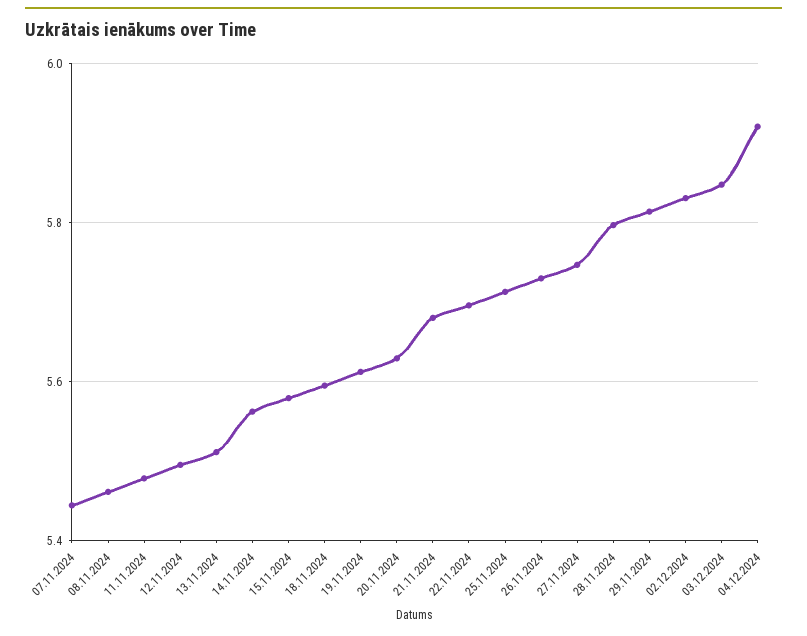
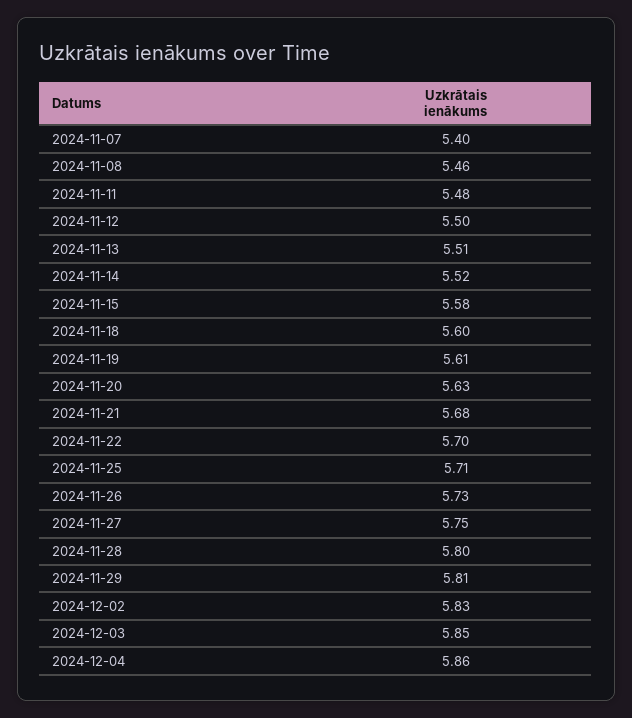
  {
-   "07.11.2024": 5.44,
+   "07.11.2024": 5.4,
    "08.11.2024": 5.46,
    "11.11.2024": 5.48,
    "12.11.2024": 5.5,
    "13.11.2024": 5.51,
-   "14.11.2024": 5.56,
+   "14.11.2024": 5.52,
    "15.11.2024": 5.58,
    "18.11.2024": 5.6,
    "19.11.2024": 5.61,
    "20.11.2024": 5.63,
    "21.11.2024": 5.68,
    "22.11.2024": 5.7,
    "25.11.2024": 5.71,
    "26.11.2024": 5.73,
    "27.11.2024": 5.75,
    "28.11.2024": 5.8,
    "29.11.2024": 5.81,
    "02.12.2024": 5.83,
    "03.12.2024": 5.85,
-   "04.12.2024": 5.92
+   "04.12.2024": 5.86
  }

